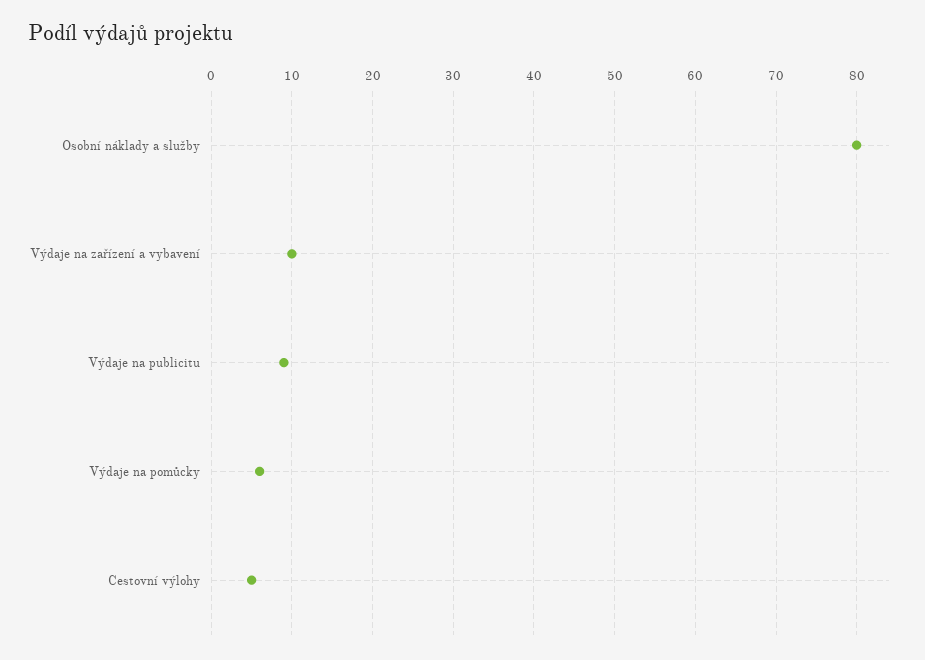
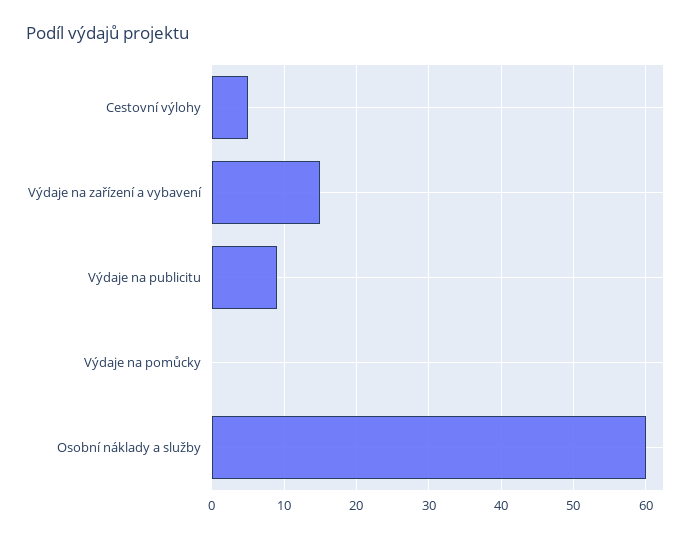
  {
-   "Osobní náklady a služby": 80,
+   "Osobní náklady a služby": 60,
-   "Výdaje na zařízení a vybavení": 10,
+   "Výdaje na zařízení a vybavení": 15,
    "Výdaje na publicitu": 9,
-   "Výdaje na pomůcky": 6,
+   "Výdaje na pomůcky": 0,
    "Cestovní výlohy": 5
  }

